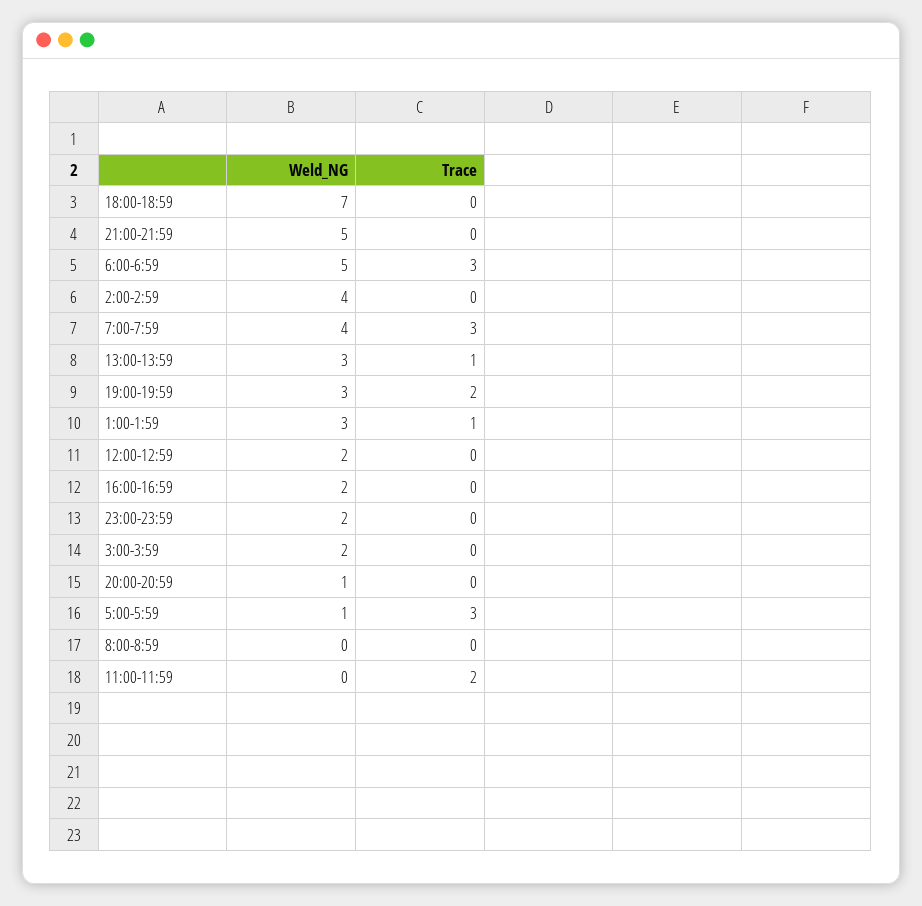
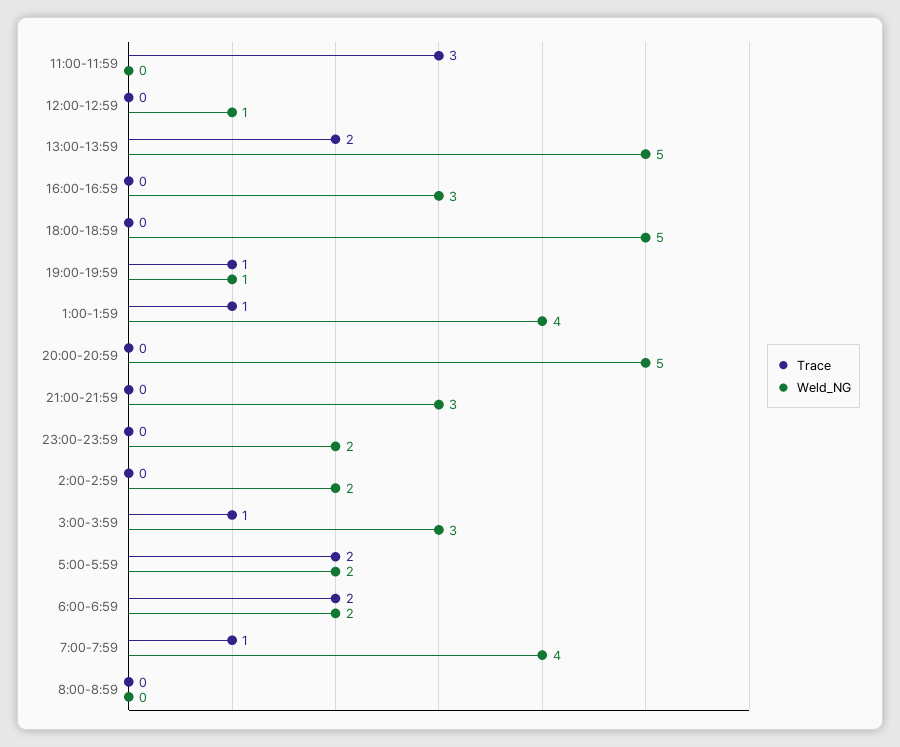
  {
    "Weld_NG": {
-     "18:00-18:59": 7,
+     "18:00-18:59": 5,
-     "21:00-21:59": 5,
+     "21:00-21:59": 3,
-     "6:00-6:59": 5,
+     "6:00-6:59": 2,
-     "2:00-2:59": 4,
+     "2:00-2:59": 2,
      "7:00-7:59": 4,
-     "13:00-13:59": 3,
+     "13:00-13:59": 5,
-     "19:00-19:59": 3,
+     "19:00-19:59": 1,
-     "1:00-1:59": 3,
+     "1:00-1:59": 4,
-     "12:00-12:59": 2,
+     "12:00-12:59": 1,
-     "16:00-16:59": 2,
+     "16:00-16:59": 3,
      "23:00-23:59": 2,
-     "3:00-3:59": 2,
+     "3:00-3:59": 3,
-     "20:00-20:59": 1,
+     "20:00-20:59": 5,
-     "5:00-5:59": 1,
+     "5:00-5:59": 2,
      "8:00-8:59": 0,
      "11:00-11:59": 0
    },
    "Trace": {
      "18:00-18:59": 0,
      "21:00-21:59": 0,
-     "6:00-6:59": 3,
+     "6:00-6:59": 2,
      "2:00-2:59": 0,
-     "7:00-7:59": 3,
+     "7:00-7:59": 1,
-     "13:00-13:59": 1,
+     "13:00-13:59": 2,
-     "19:00-19:59": 2,
+     "19:00-19:59": 1,
      "1:00-1:59": 1,
      "12:00-12:59": 0,
      "16:00-16:59": 0,
      "23:00-23:59": 0,
-     "3:00-3:59": 0,
+     "3:00-3:59": 1,
      "20:00-20:59": 0,
-     "5:00-5:59": 3,
+     "5:00-5:59": 2,
      "8:00-8:59": 0,
-     "11:00-11:59": 2
+     "11:00-11:59": 3
    }
  }

